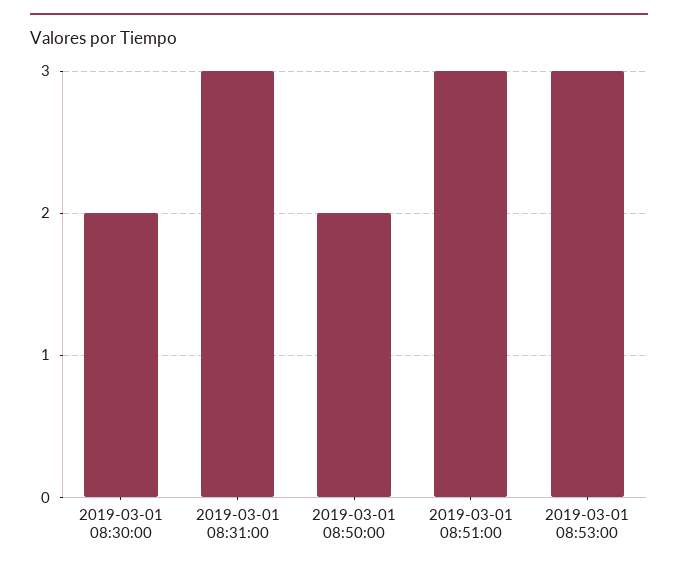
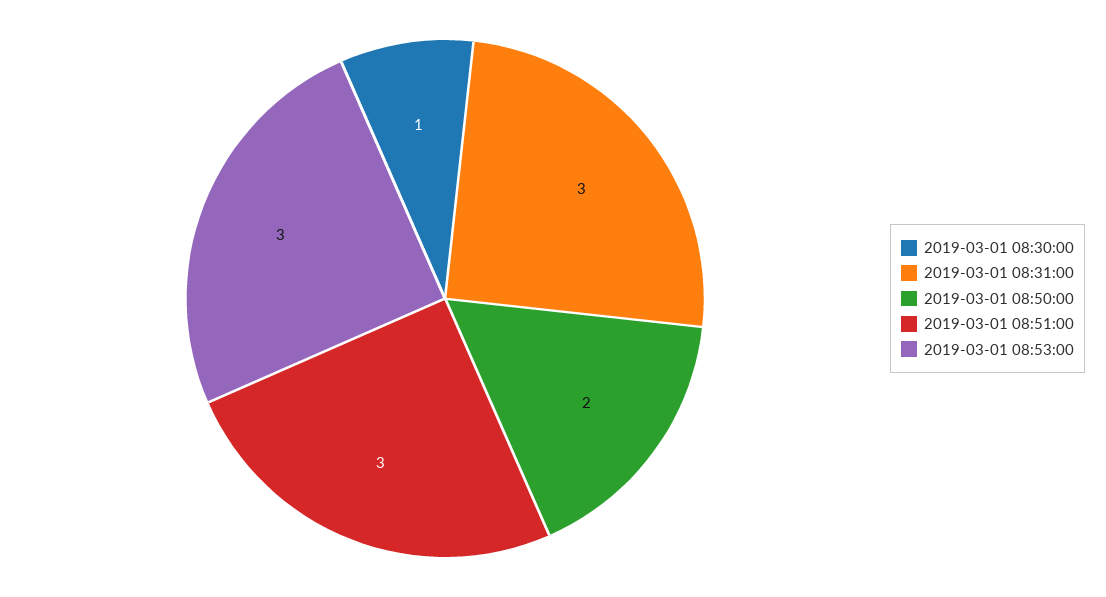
  {
-   "2019-03-01 08:30:00": 2,
+   "2019-03-01 08:30:00": 1,
    "2019-03-01 08:31:00": 3,
    "2019-03-01 08:50:00": 2,
    "2019-03-01 08:51:00": 3,
    "2019-03-01 08:53:00": 3
  }

